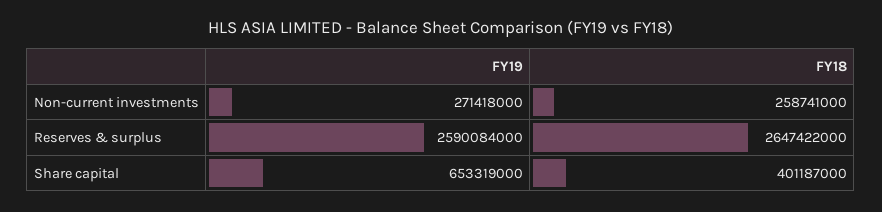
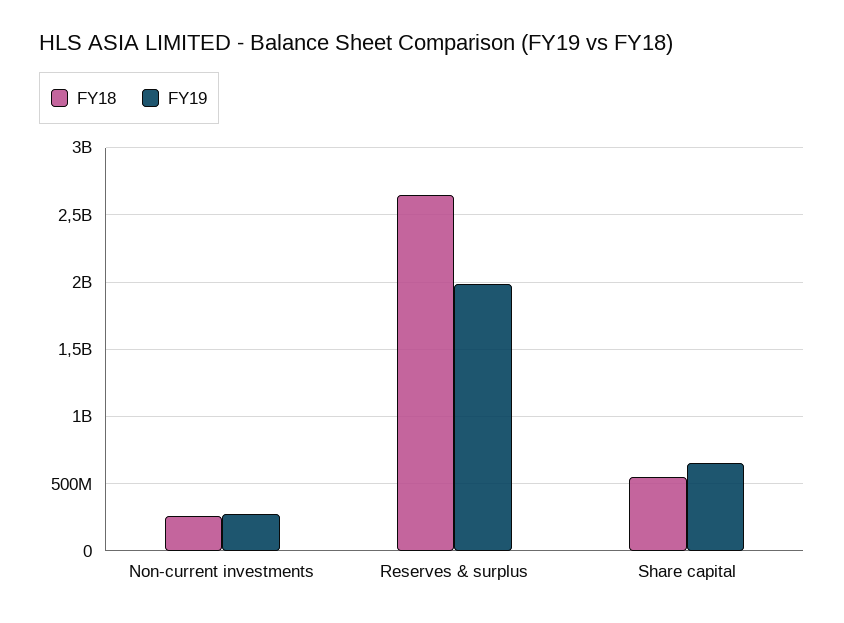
  {
    "FY19": {
      "Non-current investments": 271418000,
-     "Reserves & surplus": 2590084000,
+     "Reserves & surplus": 2000000000,
      "Share capital": 653319000
    },
    "FY18": {
      "Non-current investments": 258741000,
      "Reserves & surplus": 2647422000,
-     "Share capital": 401187000
+     "Share capital": 550000000
    }
  }

